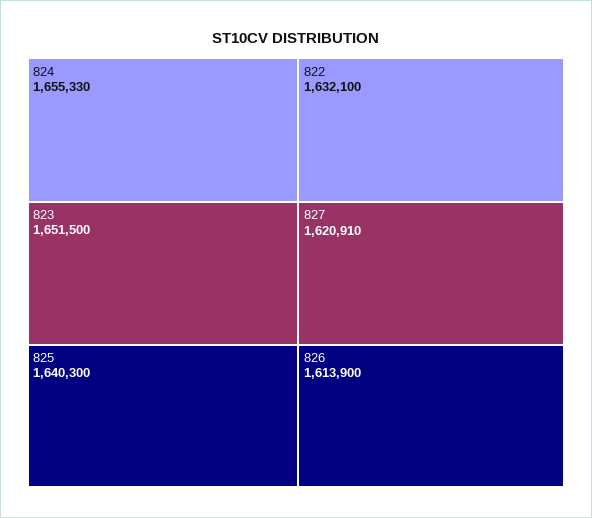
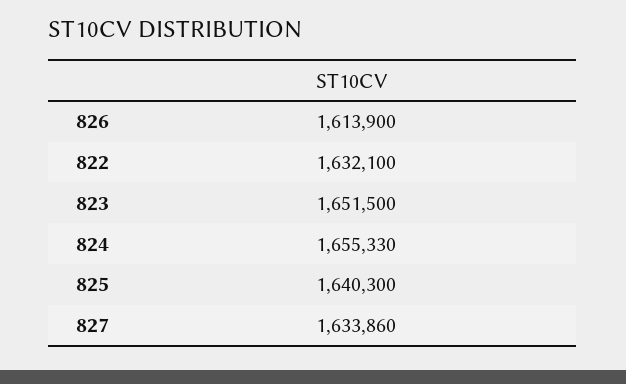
  {
    "824": 1655330,
    "823": 1651500,
    "825": 1640300,
    "822": 1632100,
-   "827": 1620910,
+   "827": 1633860,
    "826": 1613900
  }

